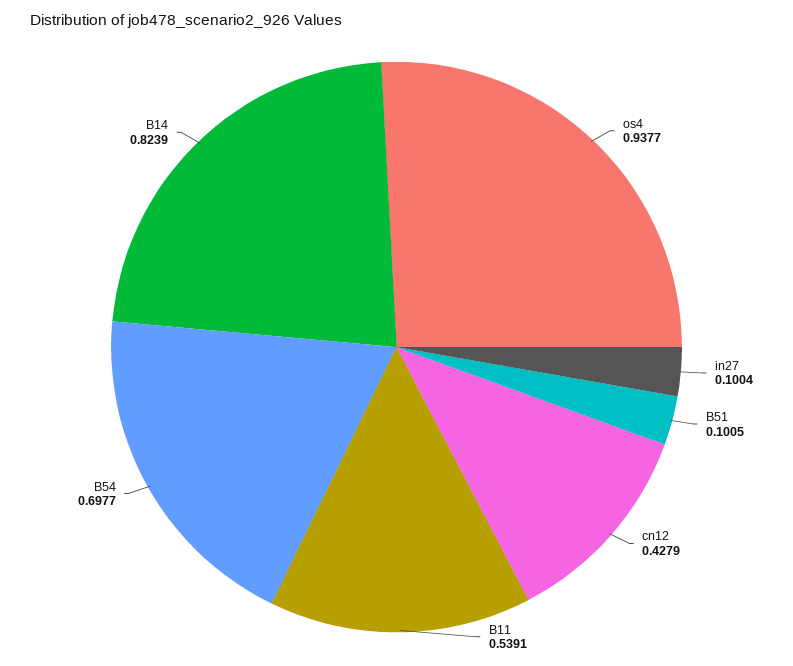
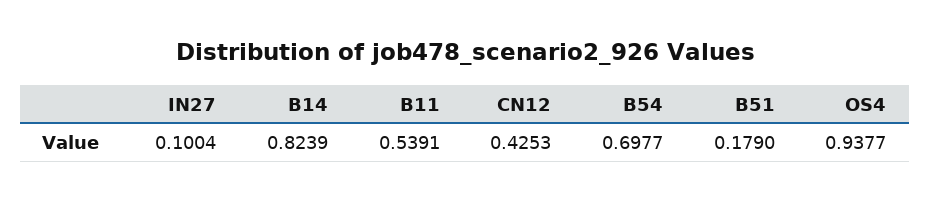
  {
    "os4": 0.9377,
    "in27": 0.1004,
-   "B51": 0.1005,
+   "B51": 0.179,
-   "cn12": 0.4279,
+   "cn12": 0.4253,
    "B11": 0.5391,
    "B54": 0.6977,
    "B14": 0.8239
  }

